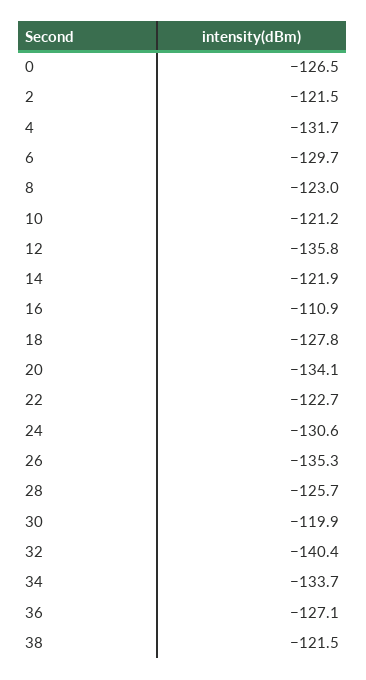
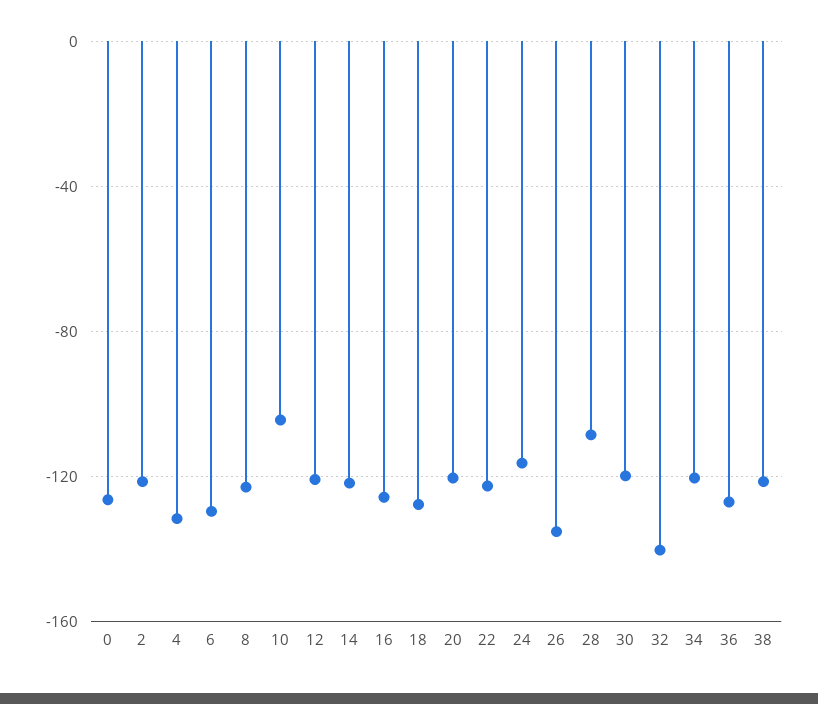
  {
    "0": -126.5,
    "2": -121.5,
    "4": -131.7,
    "6": -129.7,
    "8": -123,
-   "10": -121.2,
+   "10": -105,
-   "12": -135.8,
+   "12": -120,
    "14": -121.9,
-   "16": -110.9,
+   "16": -125,
    "18": -127.8,
-   "20": -134.1,
+   "20": -120,
    "22": -122.7,
-   "24": -130.6,
+   "24": -115,
    "26": -135.3,
-   "28": -125.7,
+   "28": -110,
    "30": -119.9,
    "32": -140.4,
-   "34": -133.7,
+   "34": -120,
    "36": -127.1,
    "38": -121.5
  }

